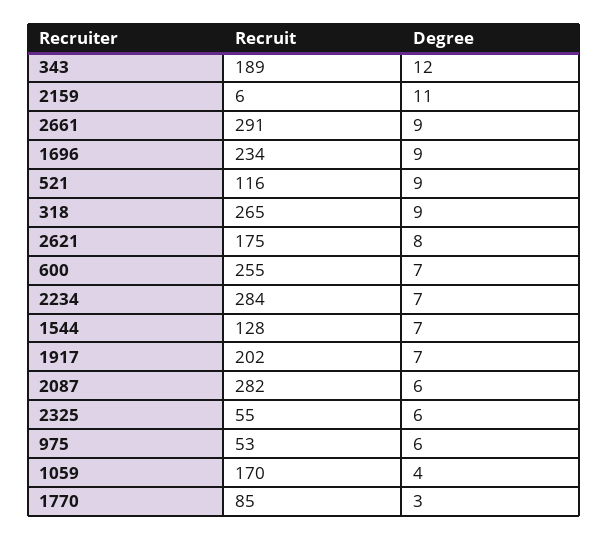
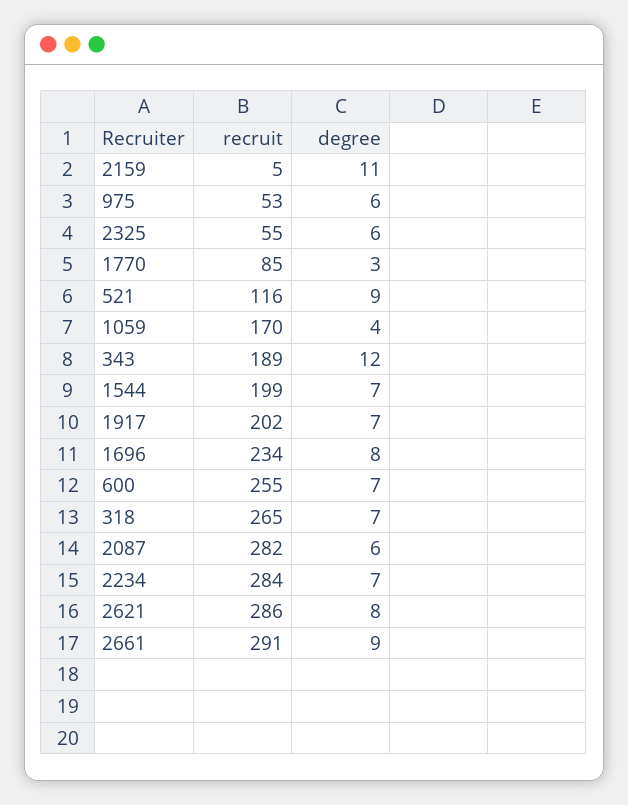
  {
    "Recruit": {
      "343": 189,
-     "2159": 6,
+     "2159": 5,
      "2661": 291,
      "1696": 234,
      "521": 116,
      "318": 265,
-     "2621": 175,
+     "2621": 286,
      "600": 255,
      "2234": 284,
-     "1544": 128,
+     "1544": 199,
      "1917": 202,
      "2087": 282,
      "2325": 55,
      "975": 53,
      "1059": 170,
      "1770": 85
    },
    "Degree": {
      "343": 12,
      "2159": 11,
      "2661": 9,
-     "1696": 9,
+     "1696": 8,
      "521": 9,
-     "318": 9,
+     "318": 7,
      "2621": 8,
      "600": 7,
      "2234": 7,
      "1544": 7,
      "1917": 7,
      "2087": 6,
      "2325": 6,
      "975": 6,
      "1059": 4,
      "1770": 3
    }
  }

